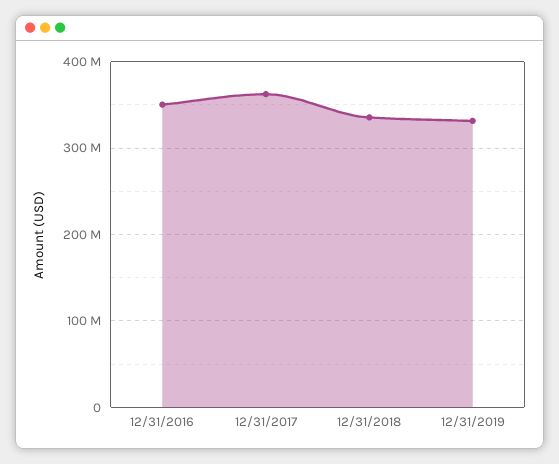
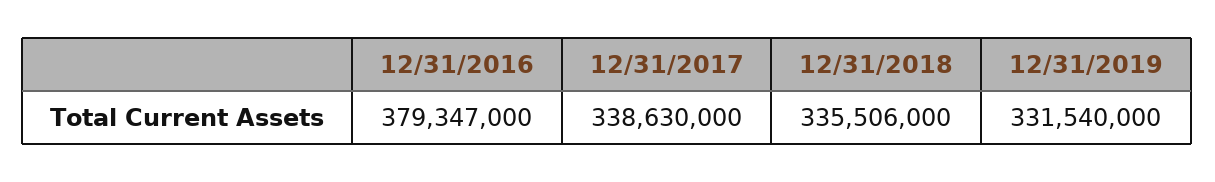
  {
-   "12/31/2016": 350000000,
+   "12/31/2016": 379347000,
-   "12/31/2017": 360000000,
+   "12/31/2017": 338630000,
    "12/31/2018": 335506000,
    "12/31/2019": 331540000
  }

